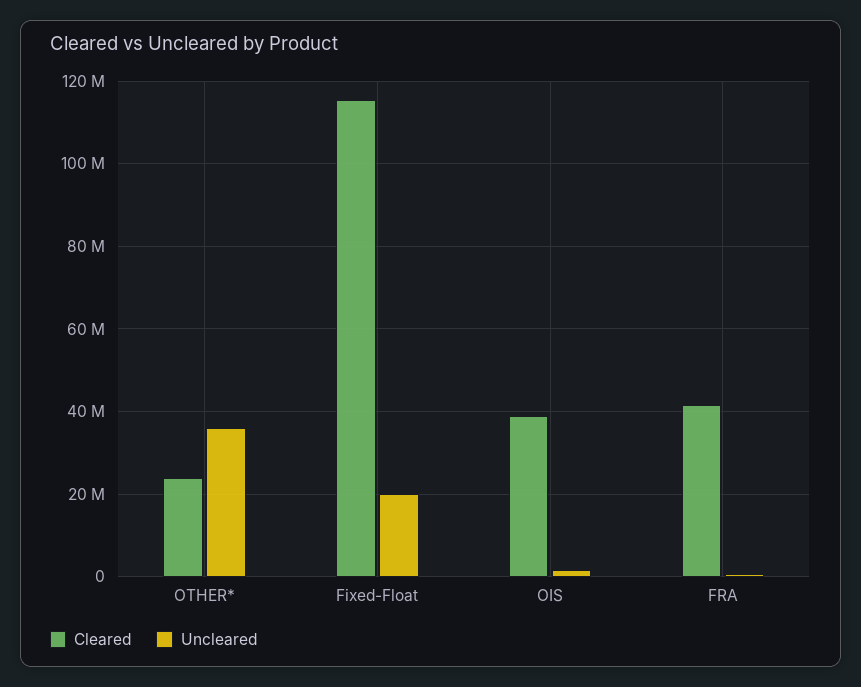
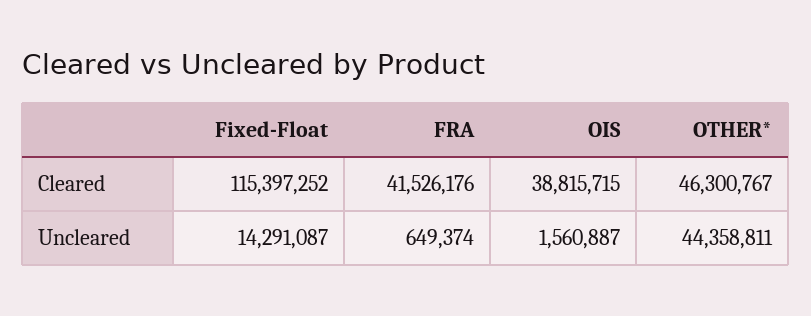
  {
    "Cleared": {
-     "OTHER*": 24000000,
+     "OTHER*": 46300767,
      "Fixed-Float": 115397252,
      "OIS": 38815715,
      "FRA": 41526176
    },
    "Uncleared": {
-     "OTHER*": 36000000,
+     "OTHER*": 44358811,
-     "Fixed-Float": 20000000,
+     "Fixed-Float": 14291087,
      "OIS": 1560887,
      "FRA": 649374
    }
  }

